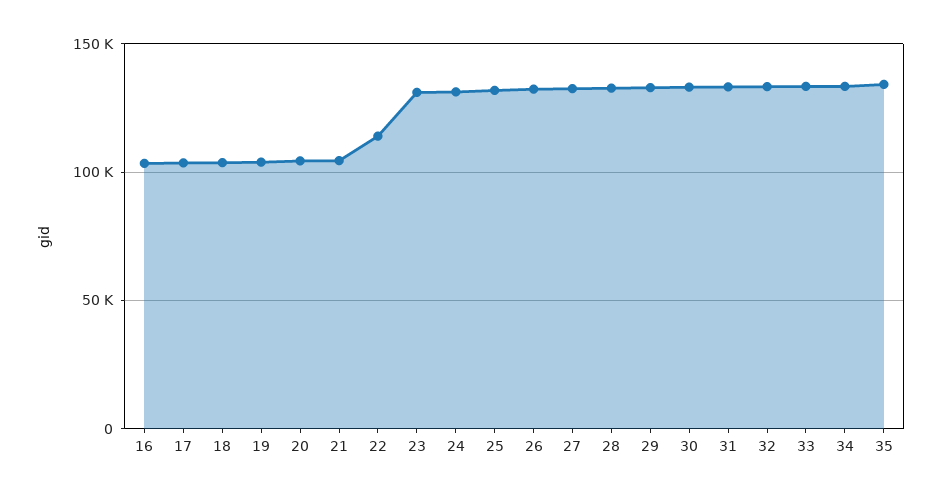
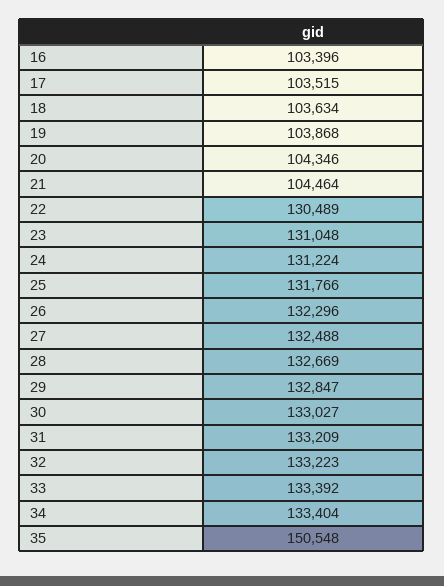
  {
    "16": 103396,
    "17": 103515,
    "18": 103634,
    "19": 103868,
    "20": 104346,
    "21": 104464,
-   "22": 115000,
+   "22": 130489,
    "23": 131048,
    "24": 131224,
    "25": 131766,
    "26": 132296,
    "27": 132488,
    "28": 132669,
    "29": 132847,
    "30": 133027,
    "31": 133209,
    "32": 133223,
    "33": 133392,
    "34": 133404,
-   "35": 135000
+   "35": 150548
  }

